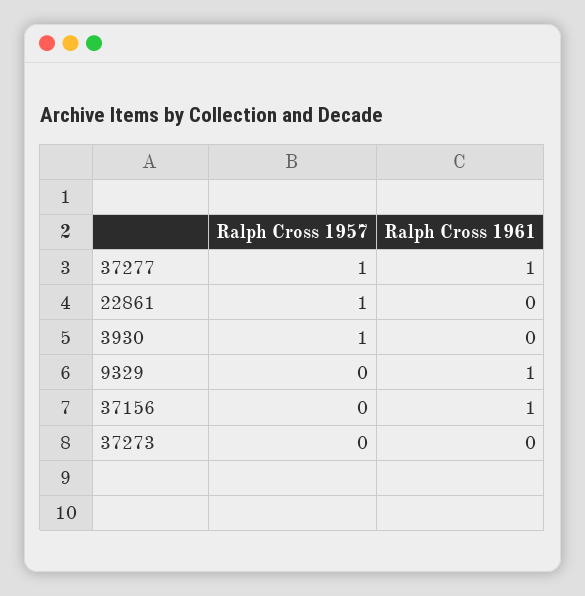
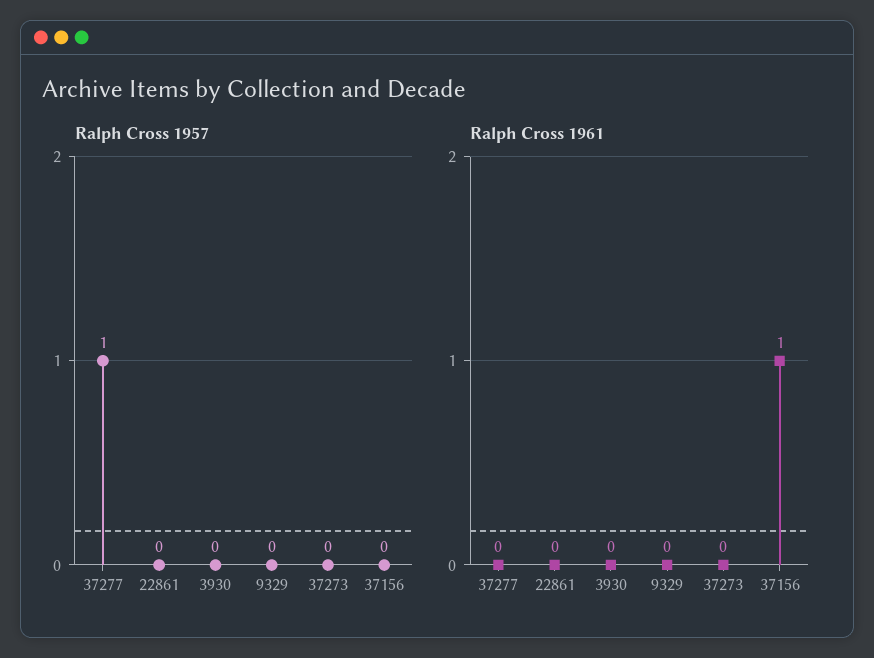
  {
    "Ralph Cross 1957": {
      "37277": 1,
-     "22861": 1,
+     "22861": 0,
-     "3930": 1,
+     "3930": 0,
      "9329": 0,
      "37156": 0,
      "37273": 0
    },
    "Ralph Cross 1961": {
-     "37277": 1,
+     "37277": 0,
      "22861": 0,
      "3930": 0,
-     "9329": 1,
+     "9329": 0,
      "37156": 1,
      "37273": 0
    }
  }

